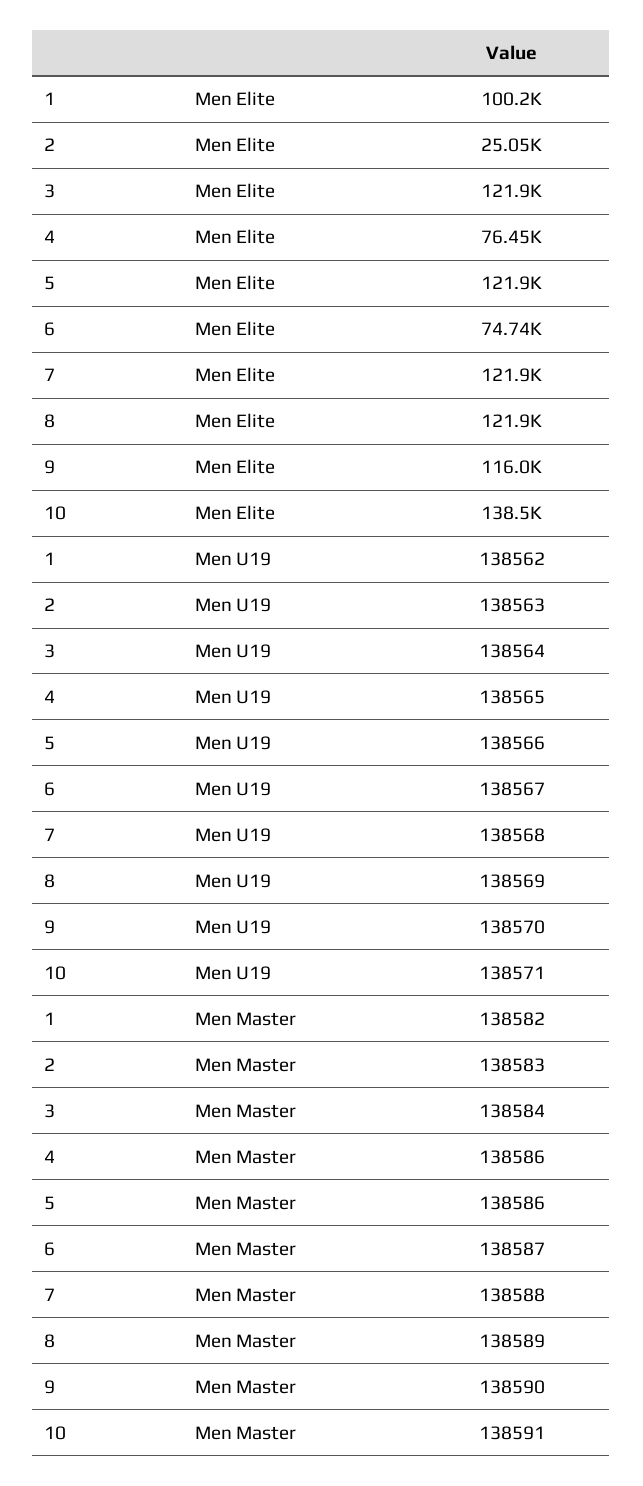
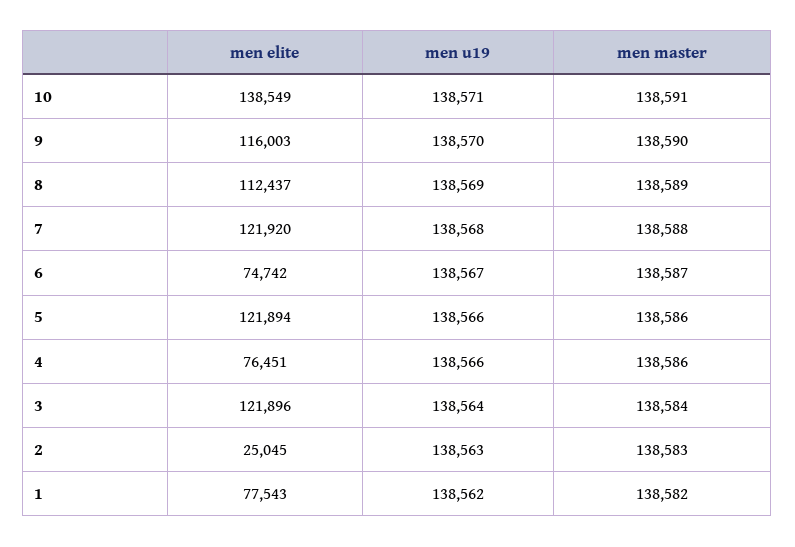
  {
    "1": {
-     "Men Elite": 100200,
+     "Men Elite": 77543,
      "Men U19": 138562,
      "Men Master": 138582
    },
    "2": {
      "Men Elite": 25045,
      "Men U19": 138563,
      "Men Master": 138583
    },
    "3": {
      "Men Elite": 121896,
      "Men U19": 138564,
      "Men Master": 138584
    },
    "4": {
      "Men Elite": 76451,
-     "Men U19": 138565,
+     "Men U19": 138566,
      "Men Master": 138586
    },
    "5": {
      "Men Elite": 121894,
      "Men U19": 138566,
      "Men Master": 138586
    },
    "6": {
      "Men Elite": 74742,
      "Men U19": 138567,
      "Men Master": 138587
    },
    "7": {
      "Men Elite": 121920,
      "Men U19": 138568,
      "Men Master": 138588
    },
    "8": {
-     "Men Elite": 121900,
+     "Men Elite": 112437,
      "Men U19": 138569,
      "Men Master": 138589
    },
    "9": {
      "Men Elite": 116003,
      "Men U19": 138570,
      "Men Master": 138590
    },
    "10": {
      "Men Elite": 138549,
      "Men U19": 138571,
      "Men Master": 138591
    }
  }

